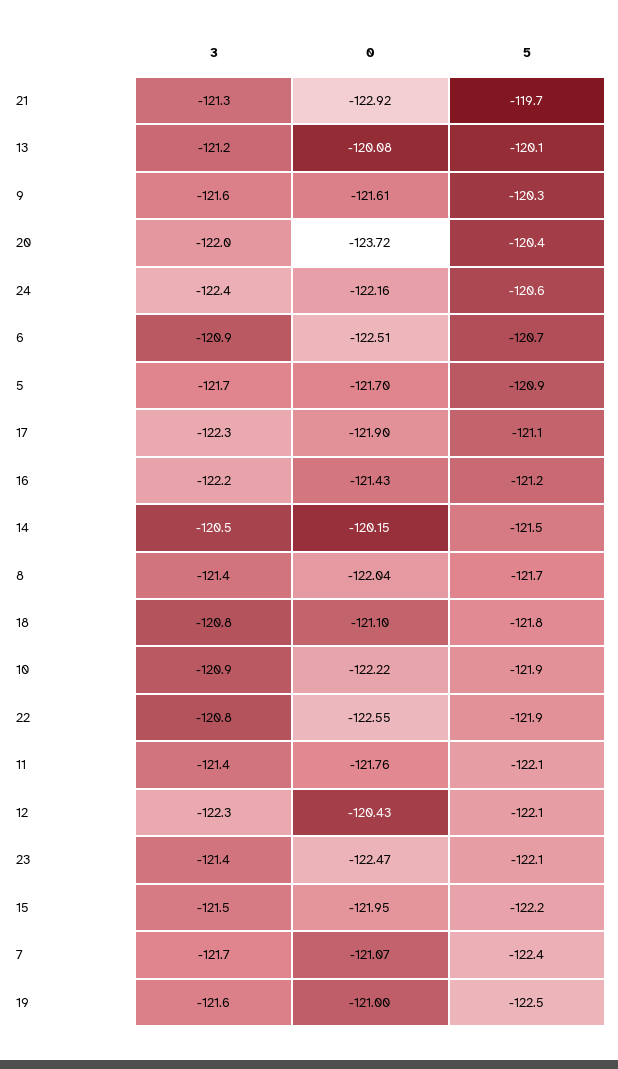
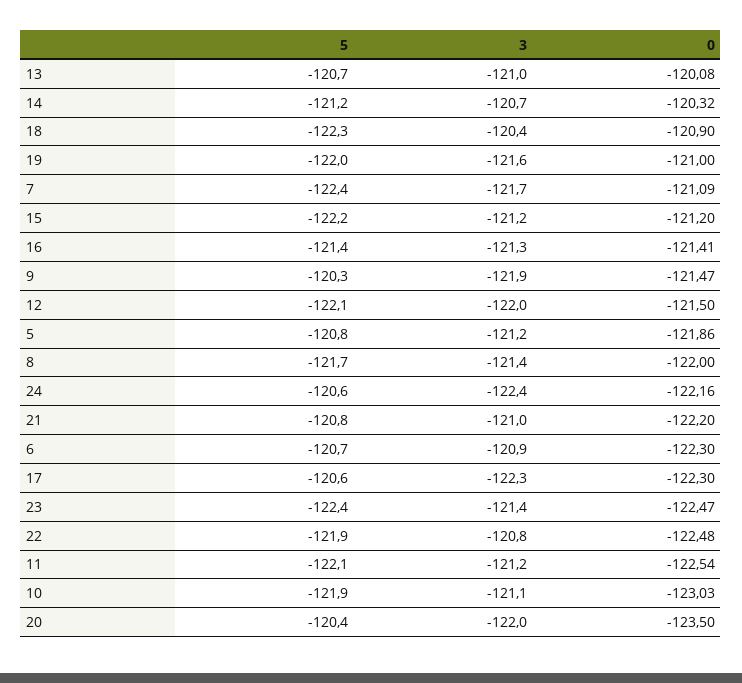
  {
    "3": {
-     "21": -121.3,
+     "21": -121,
-     "13": -121.2,
+     "13": -121,
-     "9": -121.6,
+     "9": -121.9,
      "20": -122,
      "24": -122.4,
      "6": -120.9,
-     "5": -121.7,
+     "5": -121.2,
      "17": -122.3,
-     "16": -122.2,
+     "16": -121.3,
-     "14": -120.5,
+     "14": -120.7,
      "8": -121.4,
-     "18": -120.8,
+     "18": -120.4,
-     "10": -120.9,
+     "10": -121.1,
      "22": -120.8,
-     "11": -121.4,
+     "11": -121.2,
-     "12": -122.3,
+     "12": -122,
      "23": -121.4,
-     "15": -121.5,
+     "15": -121.2,
      "7": -121.7,
      "19": -121.6
    },
    "0": {
-     "21": -122.92,
+     "21": -122.2,
      "13": -120.08,
-     "9": -121.61,
+     "9": -121.47,
-     "20": -123.72,
+     "20": -123.5,
      "24": -122.16,
-     "6": -122.51,
+     "6": -122.3,
-     "5": -121.7,
+     "5": -121.86,
-     "17": -121.9,
+     "17": -122.3,
-     "16": -121.43,
+     "16": -121.41,
-     "14": -120.15,
+     "14": -120.32,
-     "8": -122.04,
+     "8": -122,
-     "18": -121.1,
+     "18": -120.9,
-     "10": -122.22,
+     "10": -123.03,
-     "22": -122.55,
+     "22": -122.48,
-     "11": -121.76,
+     "11": -122.54,
-     "12": -120.43,
+     "12": -121.5,
      "23": -122.47,
-     "15": -121.95,
+     "15": -121.2,
-     "7": -121.07,
+     "7": -121.09,
      "19": -121
    },
    "5": {
-     "21": -119.7,
+     "21": -120.8,
-     "13": -120.1,
+     "13": -120.7,
      "9": -120.3,
      "20": -120.4,
      "24": -120.6,
      "6": -120.7,
-     "5": -120.9,
+     "5": -120.8,
-     "17": -121.1,
+     "17": -120.6,
-     "16": -121.2,
+     "16": -121.4,
-     "14": -121.5,
+     "14": -121.2,
      "8": -121.7,
-     "18": -121.8,
+     "18": -122.3,
      "10": -121.9,
      "22": -121.9,
      "11": -122.1,
      "12": -122.1,
-     "23": -122.1,
+     "23": -122.4,
      "15": -122.2,
      "7": -122.4,
-     "19": -122.5
+     "19": -122
    }
  }

